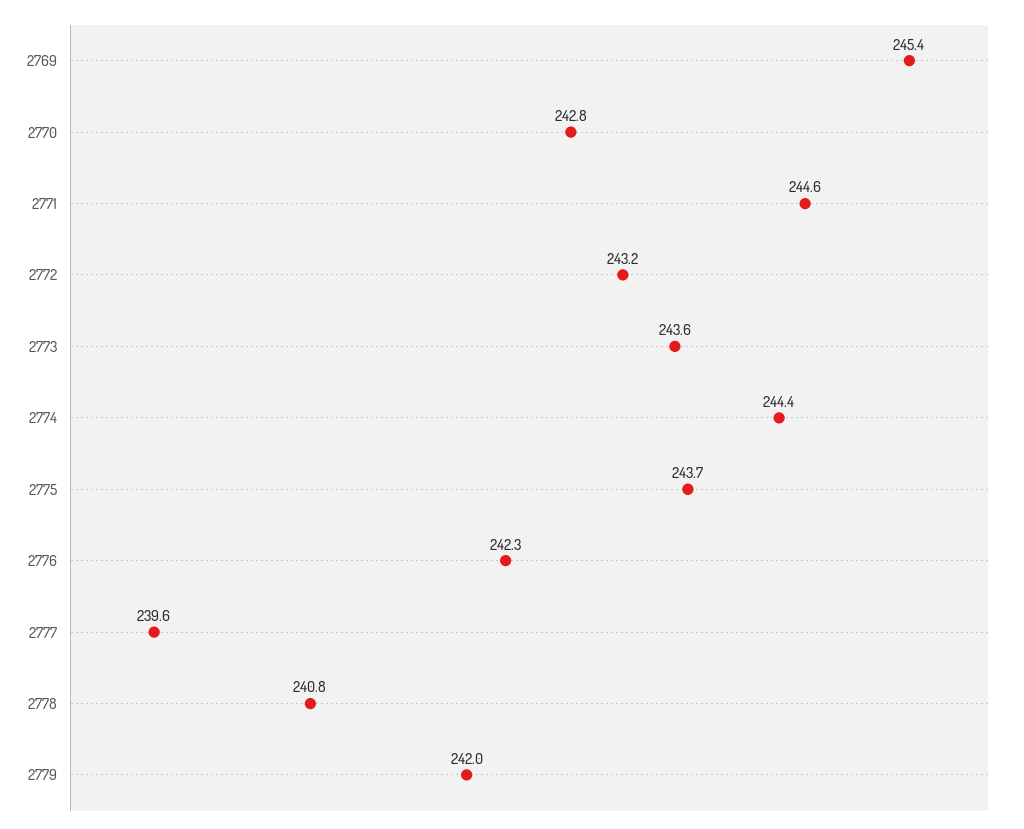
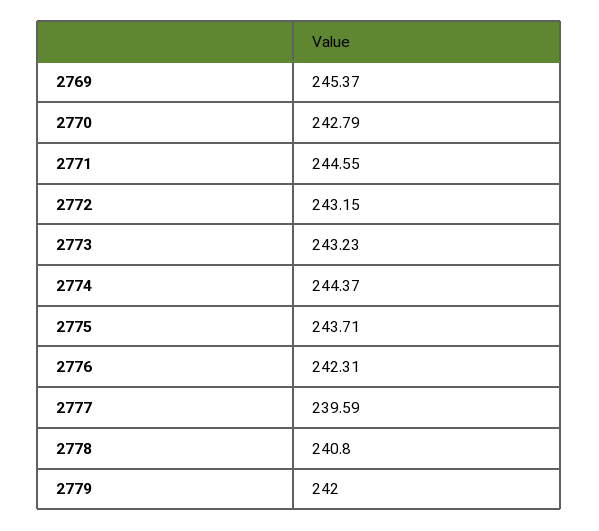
  {
    "2769": 245.37,
    "2770": 242.79,
    "2771": 244.55,
    "2772": 243.15,
-   "2773": 243.6,
+   "2773": 243.23,
    "2774": 244.37,
    "2775": 243.71,
    "2776": 242.31,
    "2777": 239.59,
    "2778": 240.8,
    "2779": 242
  }

